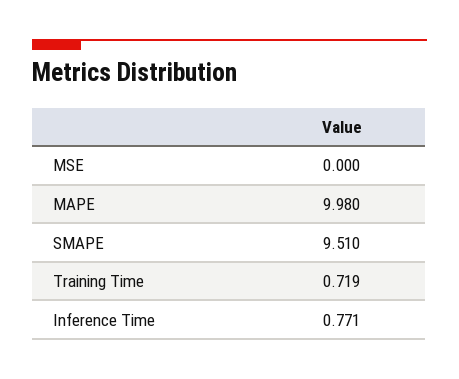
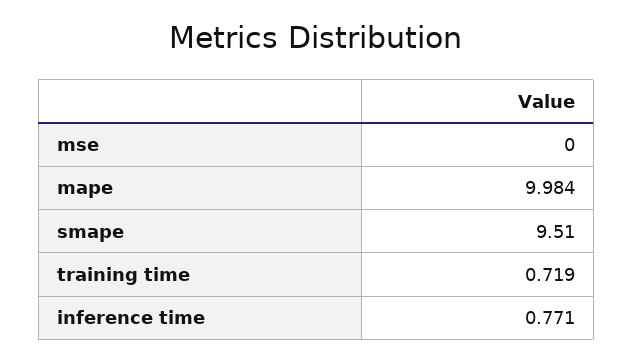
  {
    "MSE": 0,
-   "MAPE": 9.98,
+   "MAPE": 9.984,
    "SMAPE": 9.51,
    "Training Time": 0.719,
    "Inference Time": 0.771
  }

